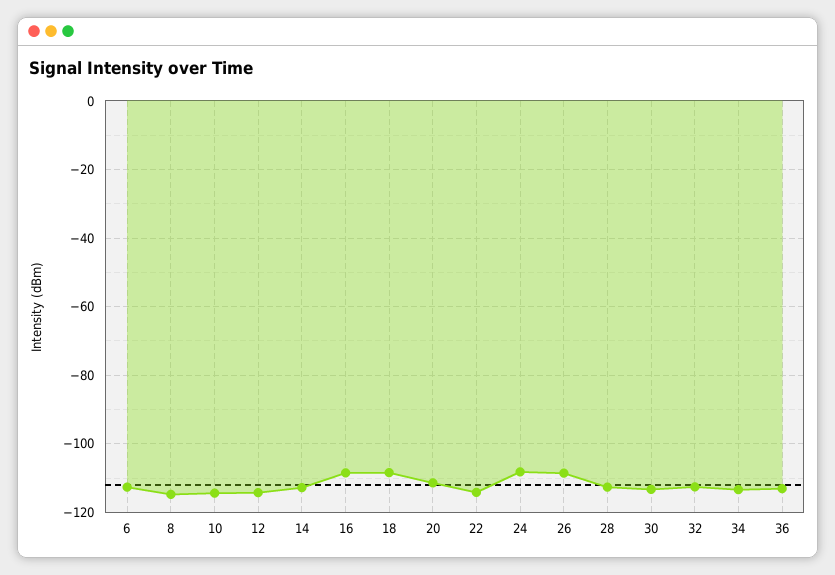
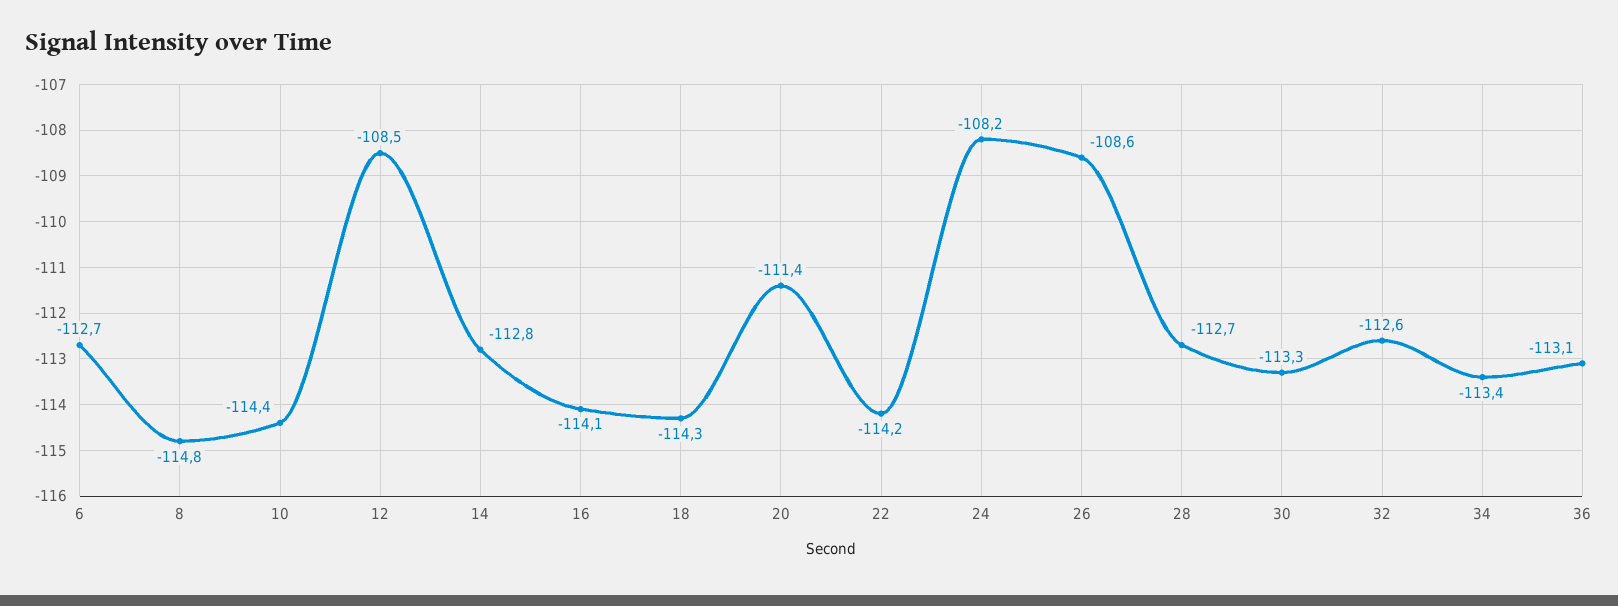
  {
    "6": -112.7,
    "8": -114.8,
    "10": -114.4,
-   "12": -114,
+   "12": -108.5,
    "14": -112.8,
-   "16": -108,
+   "16": -114.1,
-   "18": -108,
+   "18": -114.3,
    "20": -111.4,
    "22": -114.2,
    "24": -108.2,
    "26": -108.6,
    "28": -112.7,
    "30": -113.3,
    "32": -112.6,
    "34": -113.4,
    "36": -113.1
  }

